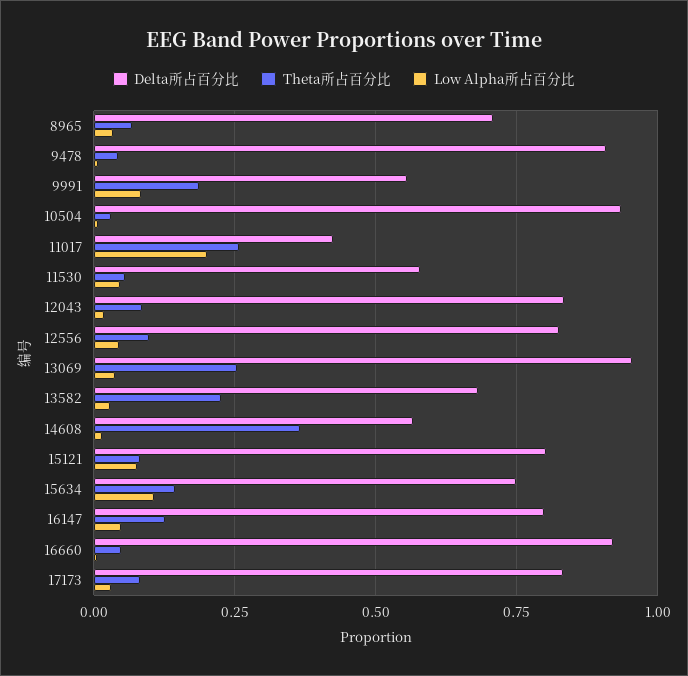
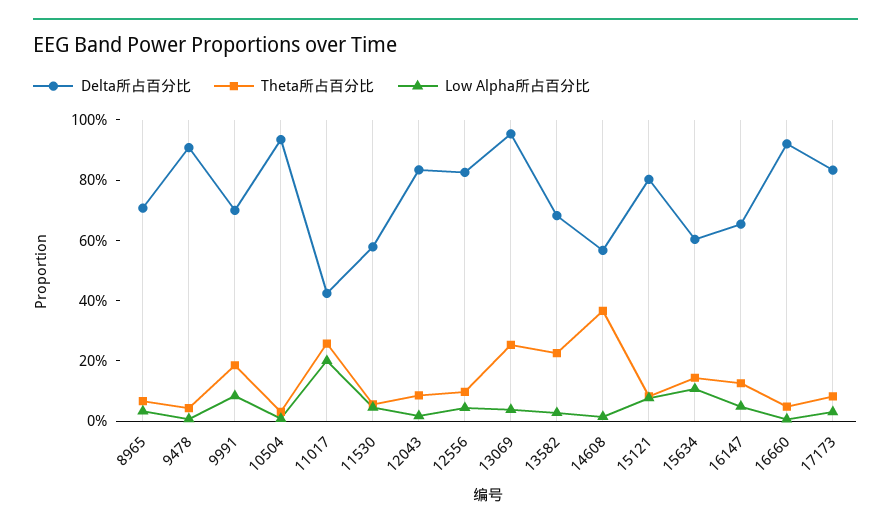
  {
    "Delta所占百分比": {
      "8965": 0.7,
      "9478": 0.9,
-     "9991": 0.55,
+     "9991": 0.7,
      "10504": 0.925,
      "11017": 0.425,
      "11530": 0.575,
      "12043": 0.825,
      "12556": 0.825,
      "13069": 0.95,
      "13582": 0.675,
      "14608": 0.575,
      "15121": 0.8,
-     "15634": 0.75,
+     "15634": 0.6,
-     "16147": 0.8,
+     "16147": 0.65,
      "16660": 0.925,
      "17173": 0.825
    },
    "Theta所占百分比": {
      "8965": 0.075,
      "9478": 0.05,
      "9991": 0.175,
      "10504": 0.025,
      "11017": 0.25,
      "11530": 0.05,
      "12043": 0.075,
      "12556": 0.1,
      "13069": 0.25,
      "13582": 0.225,
      "14608": 0.375,
      "15121": 0.075,
      "15634": 0.15,
      "16147": 0.125,
      "16660": 0.05,
      "17173": 0.075
    },
    "Low Alpha所占百分比": {
      "8965": 0.025,
      "9478": 0,
      "9991": 0.075,
      "10504": 0,
      "11017": 0.2,
      "11530": 0.05,
      "12043": 0.025,
      "12556": 0.05,
      "13069": 0.05,
      "13582": 0.025,
      "14608": 0.025,
      "15121": 0.075,
      "15634": 0.1,
      "16147": 0.05,
      "16660": 0,
      "17173": 0.025
    }
  }

